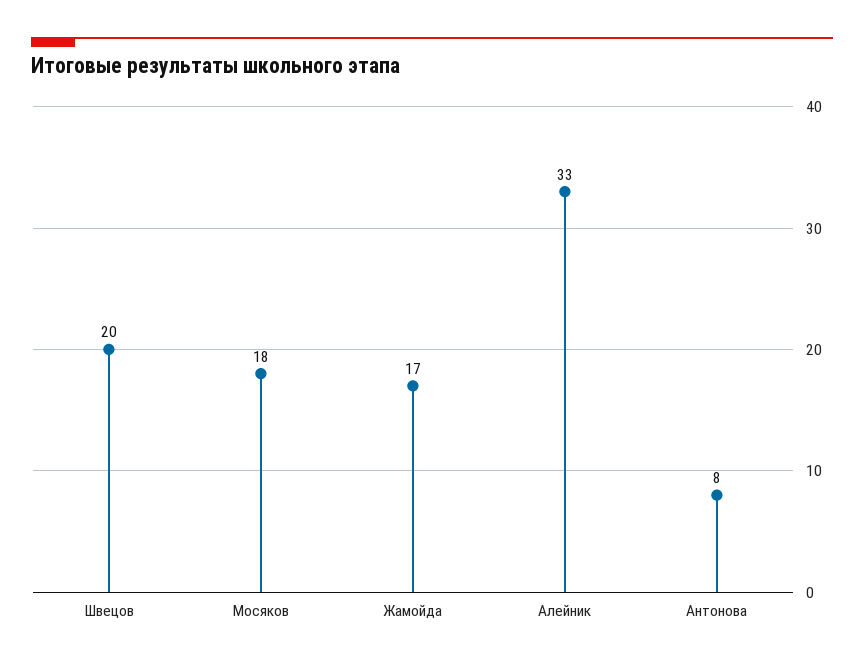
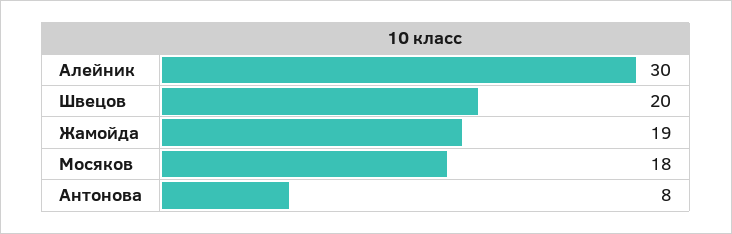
  {
    "Швецов": 20,
    "Мосяков": 18,
-   "Жамойда": 17,
+   "Жамойда": 19,
-   "Алейник": 33,
+   "Алейник": 30,
    "Антонова": 8
  }

